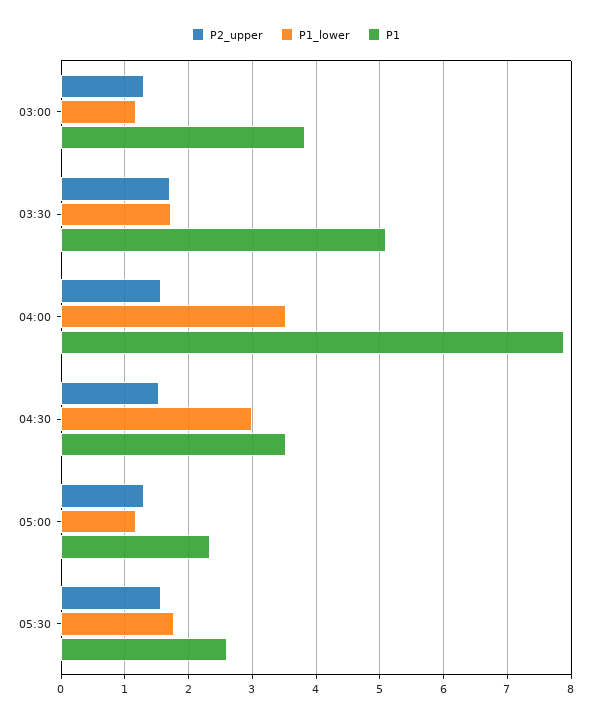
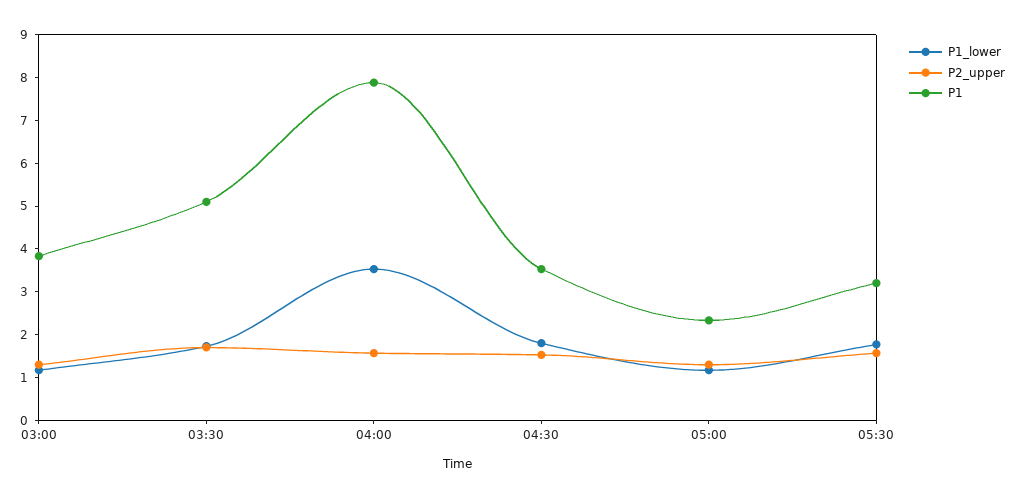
  {
    "P2_upper": {
      "03:00": 1.3,
      "03:30": 1.7,
      "04:00": 1.6,
      "04:30": 1.5,
      "05:00": 1.3,
      "05:30": 1.6
    },
    "P1_lower": {
      "03:00": 1.2,
      "03:30": 1.7,
      "04:00": 3.5,
-     "04:30": 3,
+     "04:30": 1.8,
      "05:00": 1.2,
      "05:30": 1.8
    },
    "P1": {
      "03:00": 3.8,
      "03:30": 5.1,
      "04:00": 7.9,
      "04:30": 3.5,
      "05:00": 2.3,
-     "05:30": 2.6
+     "05:30": 3.2
    }
  }

